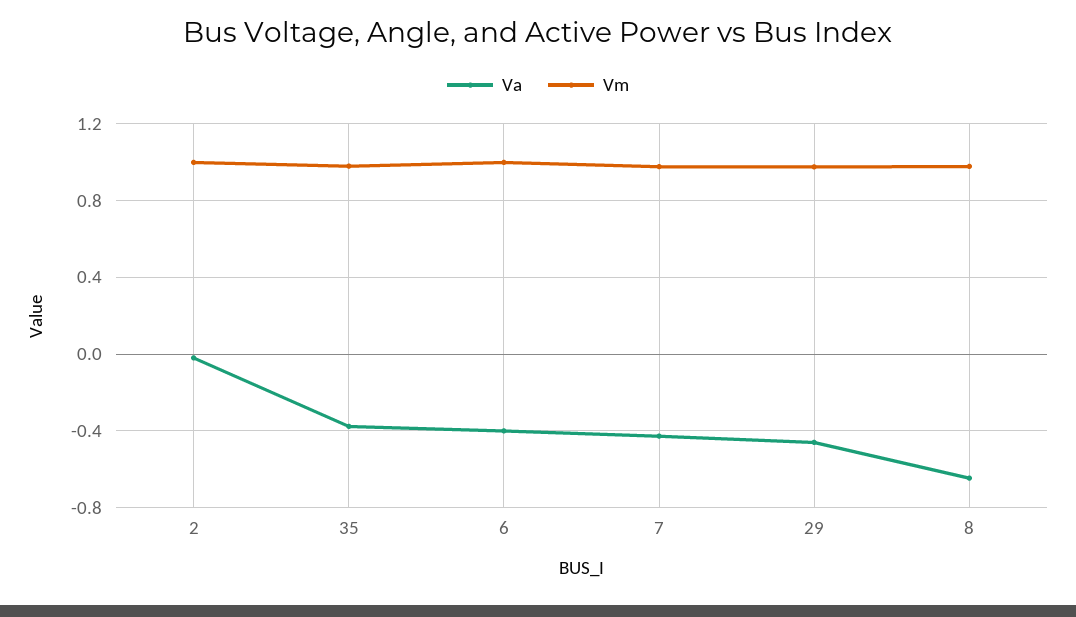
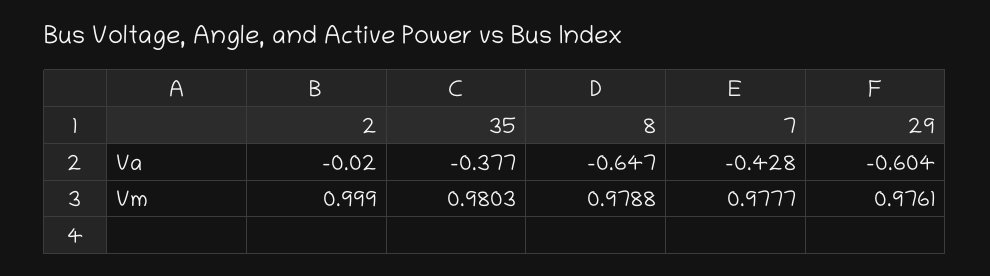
  {
    "Va": {
      "2": -0.02,
      "35": -0.377,
-     "6": -0.4,
      "7": -0.428,
-     "29": -0.45,
+     "29": -0.604,
      "8": -0.647
    },
    "Vm": {
      "2": 0.999,
      "35": 0.9803,
-     "6": 1,
      "7": 0.9777,
      "29": 0.9761,
      "8": 0.9788
    }
  }

